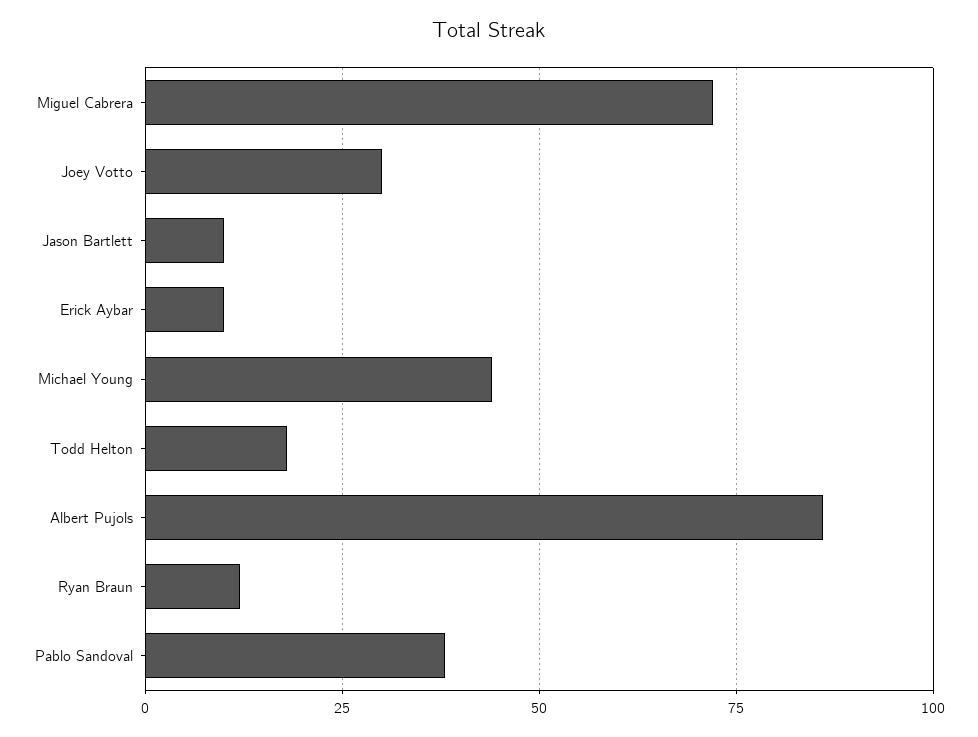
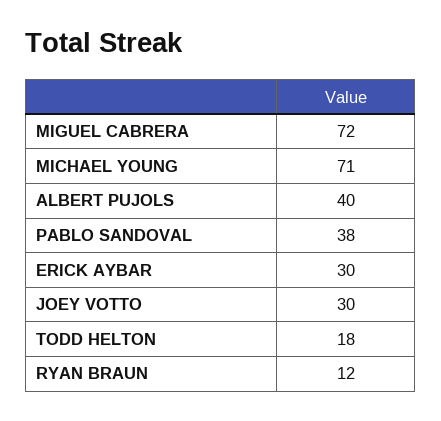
  {
    "Miguel Cabrera": 72,
    "Joey Votto": 30,
-   "Jason Bartlett": 10,
-   "Erick Aybar": 10,
+   "Erick Aybar": 30,
-   "Michael Young": 45,
+   "Michael Young": 71,
    "Todd Helton": 18,
-   "Albert Pujols": 85,
+   "Albert Pujols": 40,
    "Ryan Braun": 12,
    "Pablo Sandoval": 38
  }

